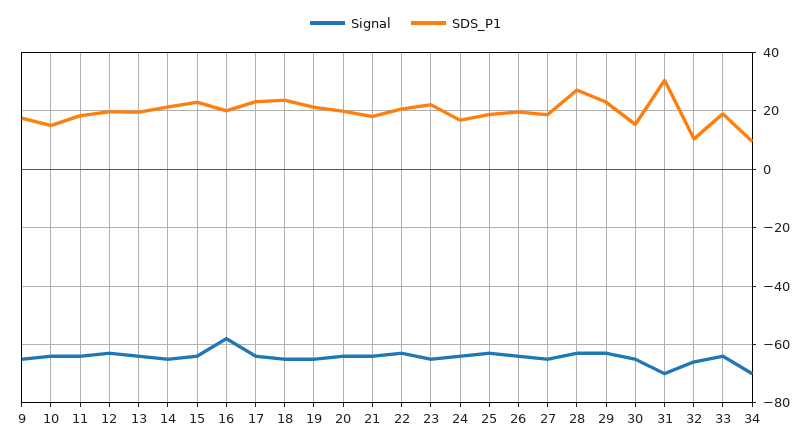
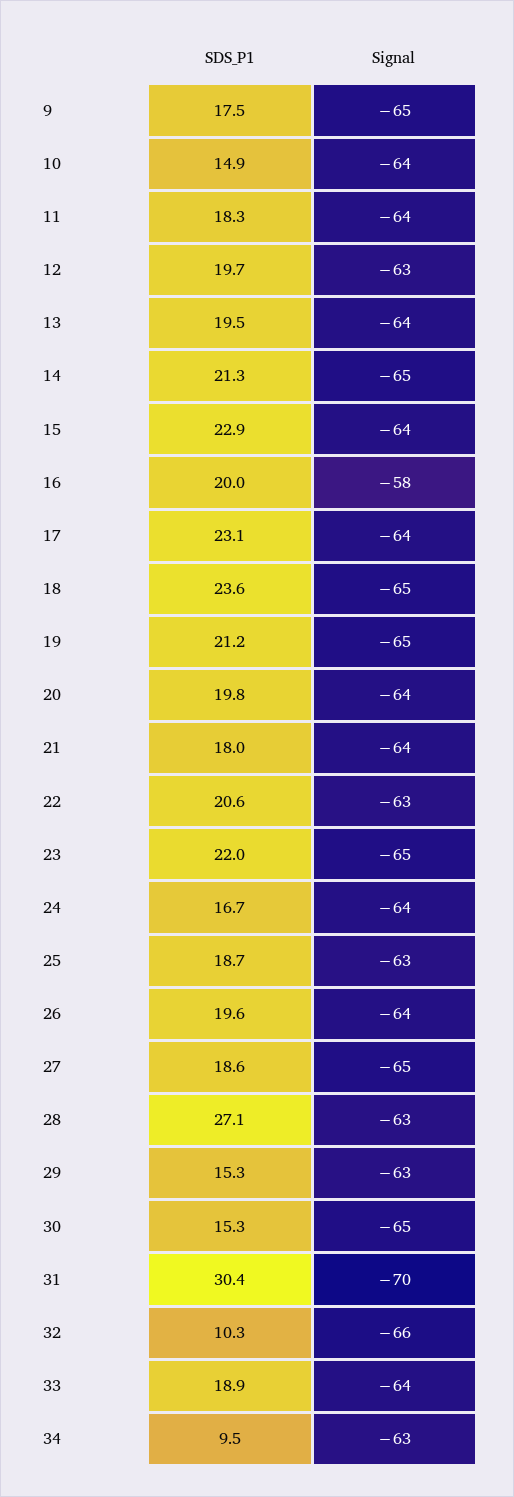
  {
    "Signal": {
      "9": -65,
      "10": -64,
      "11": -64,
      "12": -63,
      "13": -64,
      "14": -65,
      "15": -64,
      "16": -58,
      "17": -64,
      "18": -65,
      "19": -65,
      "20": -64,
      "21": -64,
      "22": -63,
      "23": -65,
      "24": -64,
      "25": -63,
      "26": -64,
      "27": -65,
      "28": -63,
      "29": -63,
      "30": -65,
      "31": -70,
      "32": -66,
      "33": -64,
-     "34": -70
+     "34": -63
    },
    "SDS_P1": {
      "9": 17.5,
      "10": 14.9,
      "11": 18.3,
      "12": 19.7,
      "13": 19.5,
      "14": 21.3,
      "15": 22.9,
      "16": 20,
      "17": 23.1,
      "18": 23.6,
      "19": 21.2,
      "20": 19.8,
      "21": 18,
      "22": 20.6,
      "23": 22,
      "24": 16.7,
      "25": 18.7,
      "26": 19.6,
      "27": 18.6,
      "28": 27.1,
-     "29": 22.5,
+     "29": 15.3,
      "30": 15.3,
      "31": 30.4,
      "32": 10.3,
      "33": 18.9,
      "34": 9.5
    }
  }

